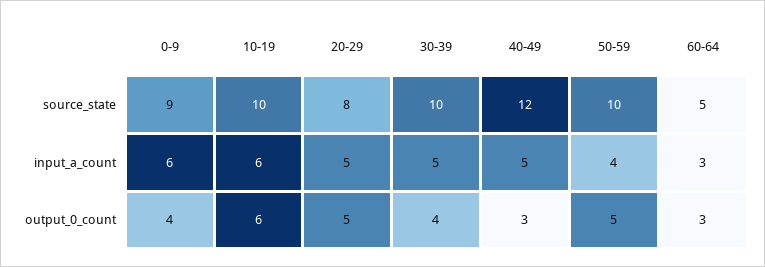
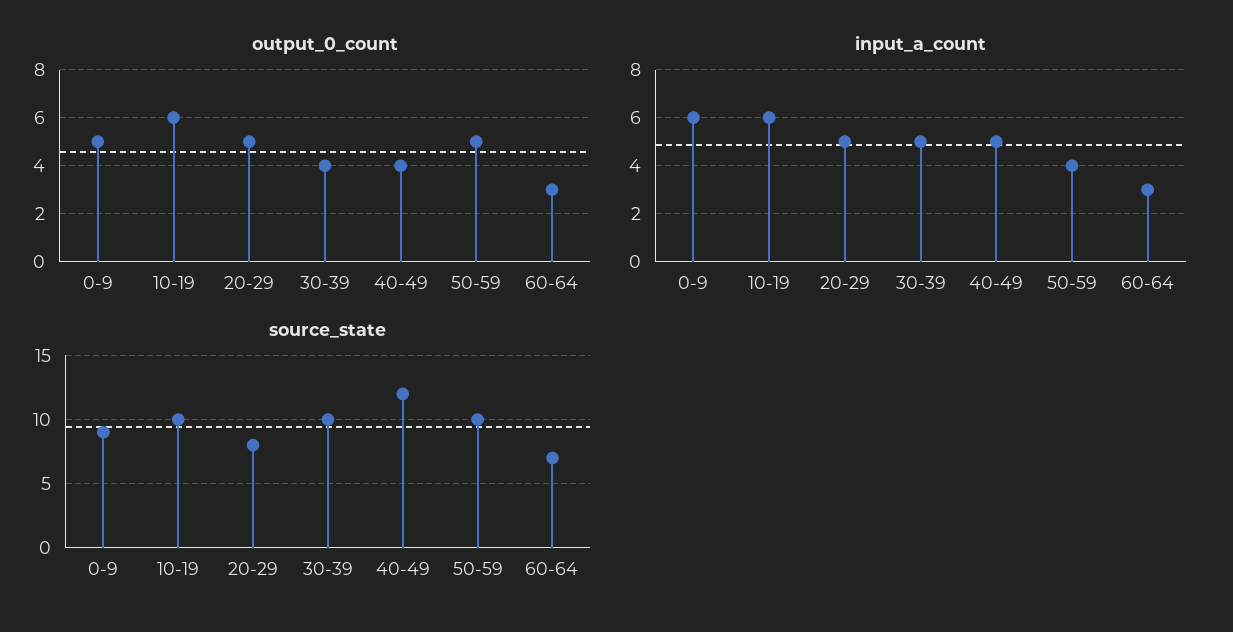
  {
    "source_state": {
      "0-9": 9,
      "10-19": 10,
      "20-29": 8,
      "30-39": 10,
      "40-49": 12,
      "50-59": 10,
-     "60-64": 5
+     "60-64": 7
    },
    "input_a_count": {
      "0-9": 6,
      "10-19": 6,
      "20-29": 5,
      "30-39": 5,
      "40-49": 5,
      "50-59": 4,
      "60-64": 3
    },
    "output_0_count": {
-     "0-9": 4,
+     "0-9": 5,
      "10-19": 6,
      "20-29": 5,
      "30-39": 4,
-     "40-49": 3,
+     "40-49": 4,
      "50-59": 5,
      "60-64": 3
    }
  }

